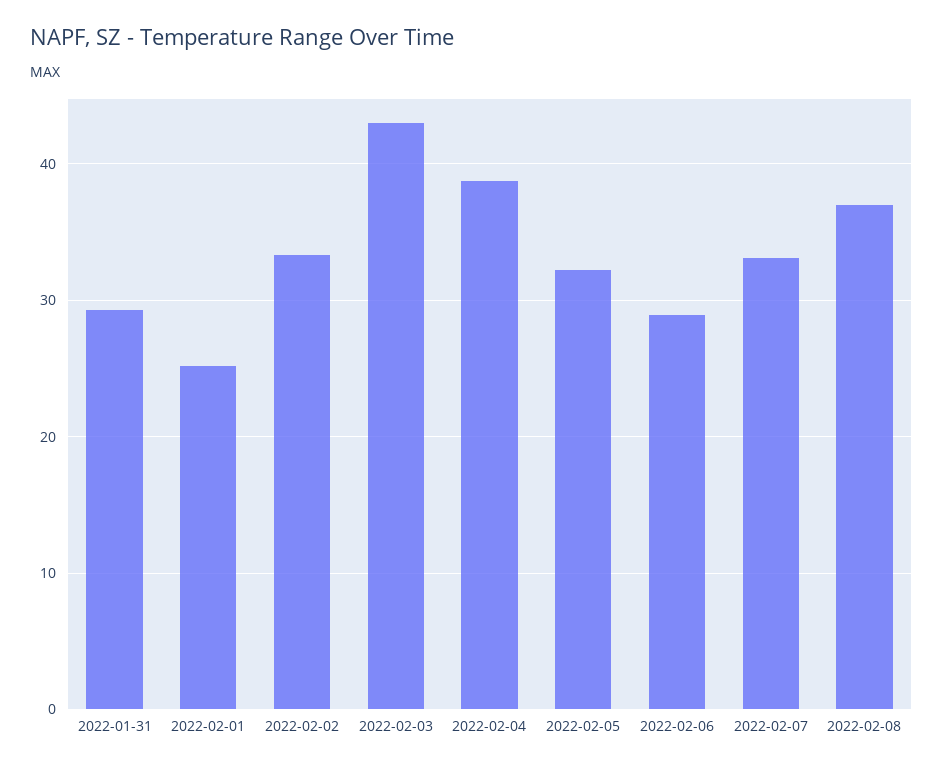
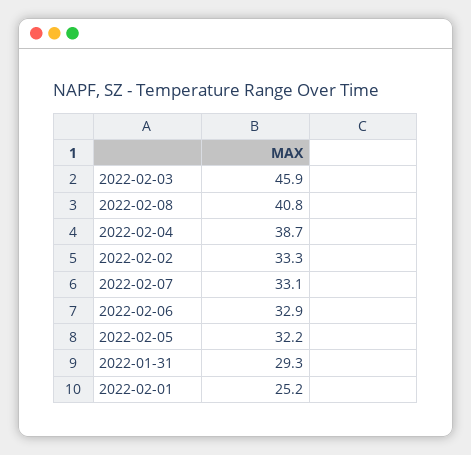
  {
    "2022-01-31": 29.3,
    "2022-02-01": 25.2,
    "2022-02-02": 33.3,
-   "2022-02-03": 43,
+   "2022-02-03": 45.9,
    "2022-02-04": 38.7,
    "2022-02-05": 32.2,
-   "2022-02-06": 29,
+   "2022-02-06": 32.9,
    "2022-02-07": 33.1,
-   "2022-02-08": 37
+   "2022-02-08": 40.8
  }

